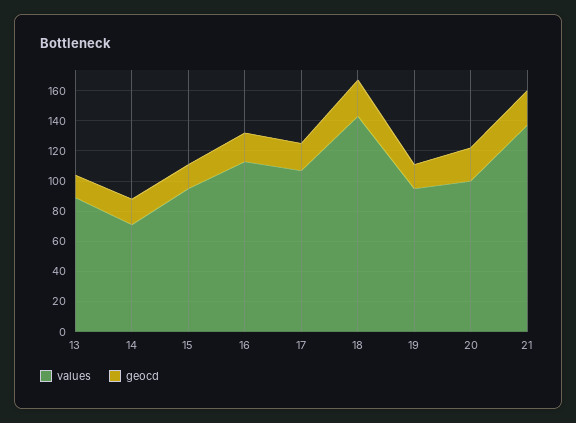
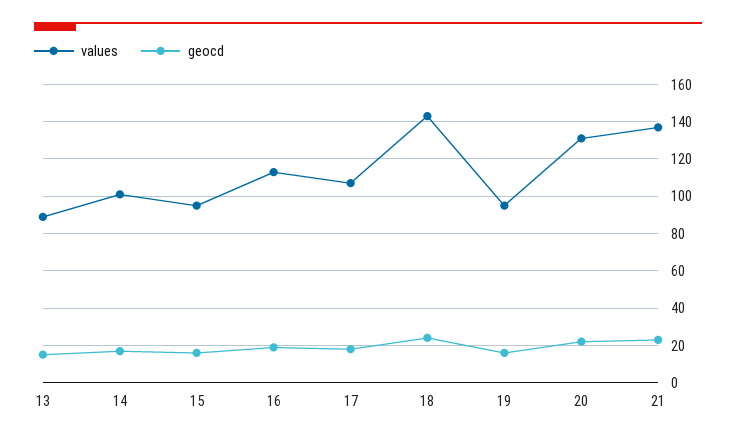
  {
    "values": {
      "13": 90,
-     "14": 70,
+     "14": 100,
      "15": 95,
      "16": 115,
      "17": 105,
      "18": 145,
      "19": 95,
-     "20": 100,
+     "20": 130,
      "21": 135
    },
    "geocd": {
      "13": 15,
      "14": 15,
      "15": 15,
      "16": 20,
      "17": 20,
      "18": 25,
      "19": 15,
      "20": 20,
      "21": 25
    }
  }

